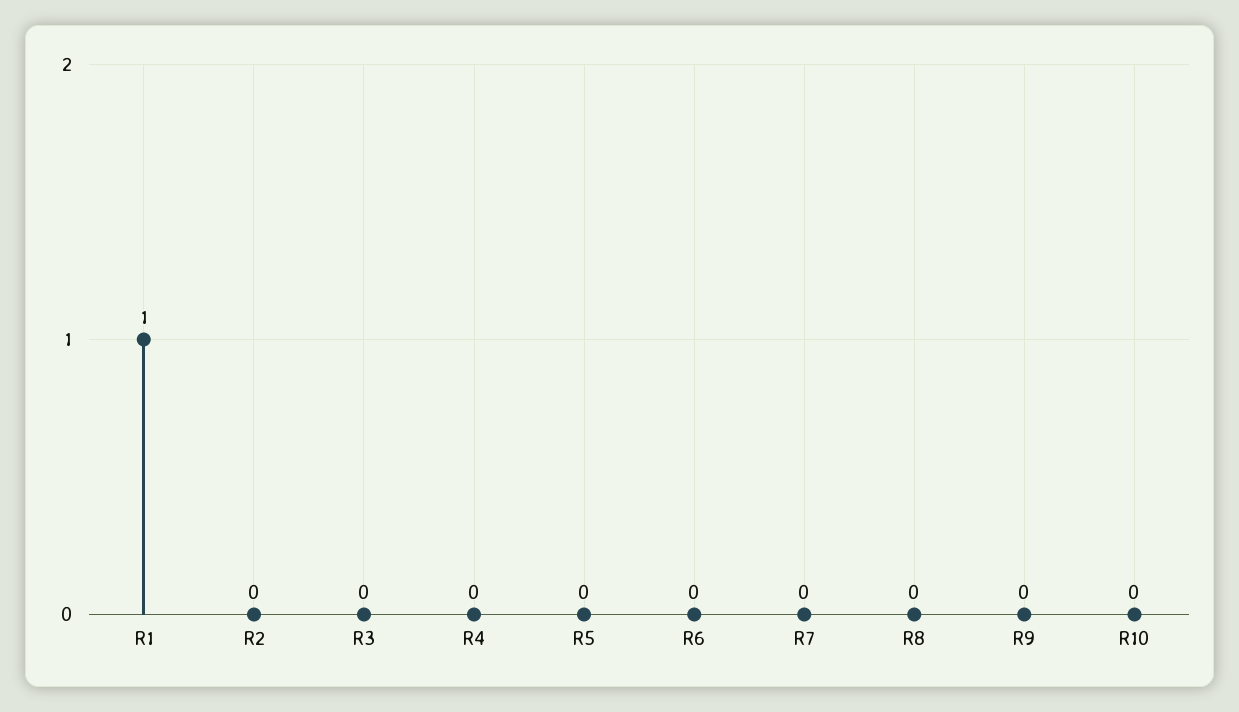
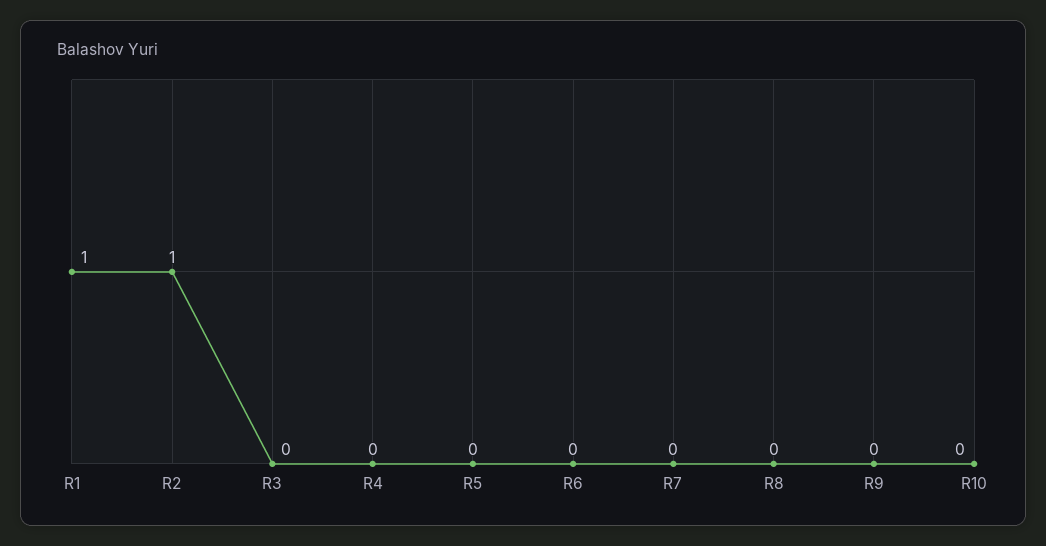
  {
    "R1": 1,
-   "R2": 0,
+   "R2": 1,
    "R3": 0,
    "R4": 0,
    "R5": 0,
    "R6": 0,
    "R7": 0,
    "R8": 0,
    "R9": 0,
    "R10": 0
  }

